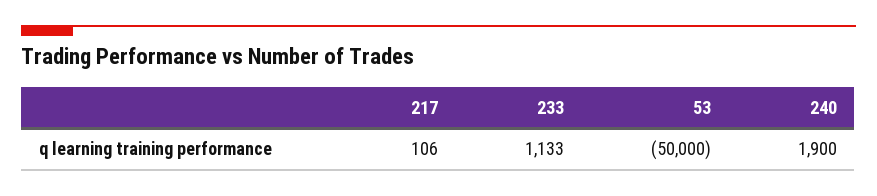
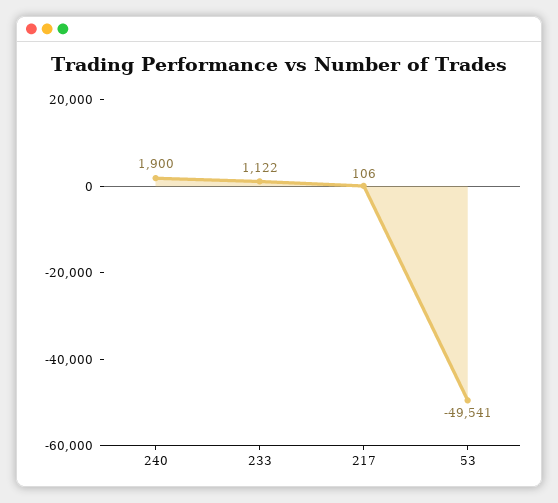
  {
    "217": 106,
-   "233": 1133,
+   "233": 1122,
-   "53": -50000,
+   "53": -49541,
    "240": 1900
  }

